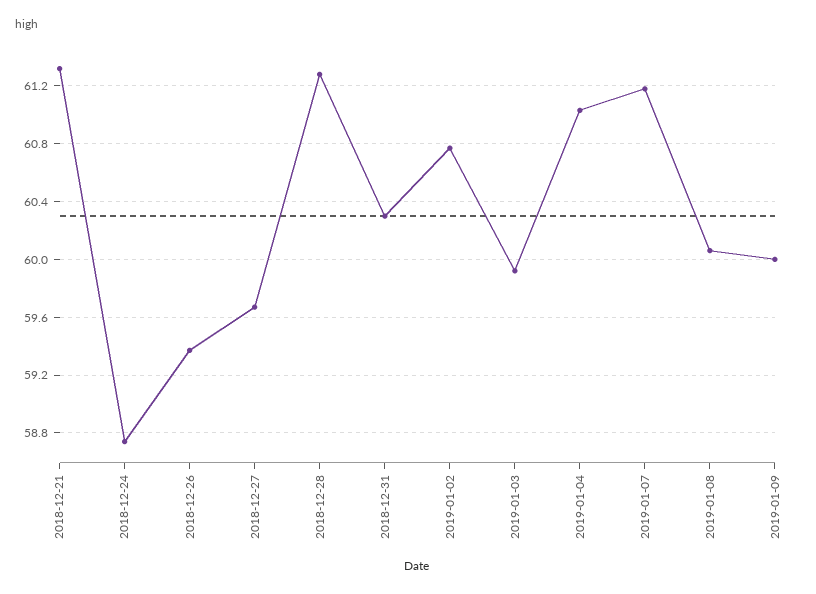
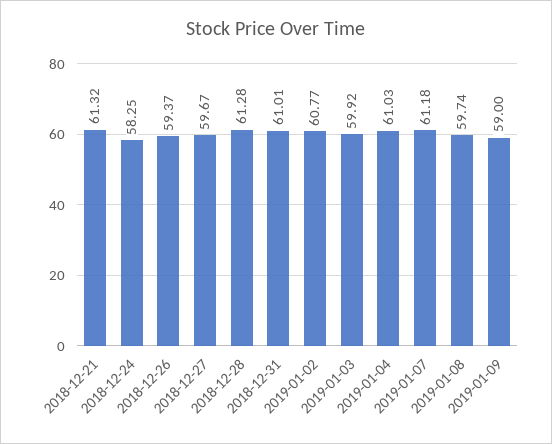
  {
    "2018-12-21": 61.32,
-   "2018-12-24": 58.75,
+   "2018-12-24": 58.25,
    "2018-12-26": 59.37,
    "2018-12-27": 59.67,
    "2018-12-28": 61.28,
-   "2018-12-31": 60.3,
+   "2018-12-31": 61.01,
    "2019-01-02": 60.77,
    "2019-01-03": 59.92,
    "2019-01-04": 61.03,
    "2019-01-07": 61.18,
-   "2019-01-08": 60.05,
+   "2019-01-08": 59.74,
-   "2019-01-09": 60
+   "2019-01-09": 59
  }

